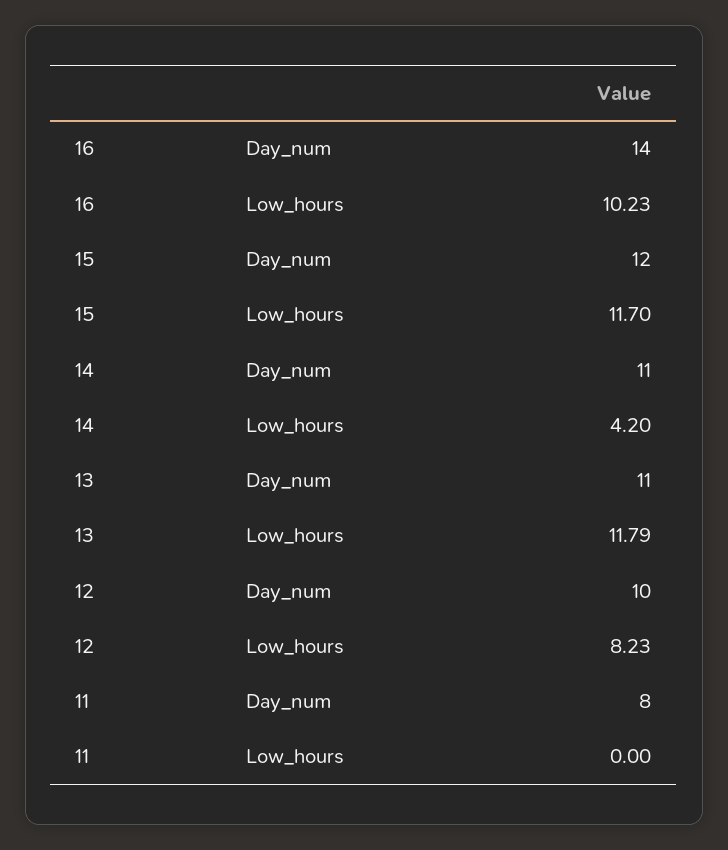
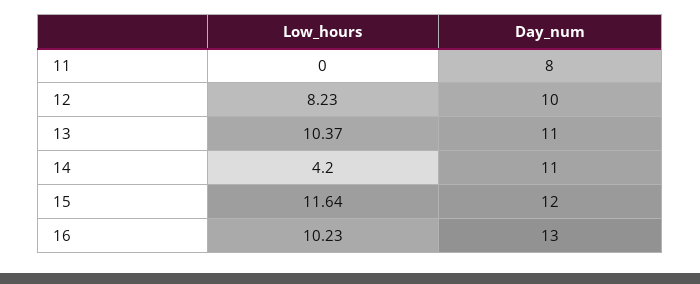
  {
    "16": {
-     "Day_num": 14,
+     "Day_num": 13,
      "Low_hours": 10.23
    },
    "15": {
      "Day_num": 12,
-     "Low_hours": 11.7
+     "Low_hours": 11.64
    },
    "14": {
      "Day_num": 11,
      "Low_hours": 4.2
    },
    "13": {
      "Day_num": 11,
-     "Low_hours": 11.79
+     "Low_hours": 10.37
    },
    "12": {
      "Day_num": 10,
      "Low_hours": 8.23
    },
    "11": {
      "Day_num": 8,
      "Low_hours": 0
    }
  }

